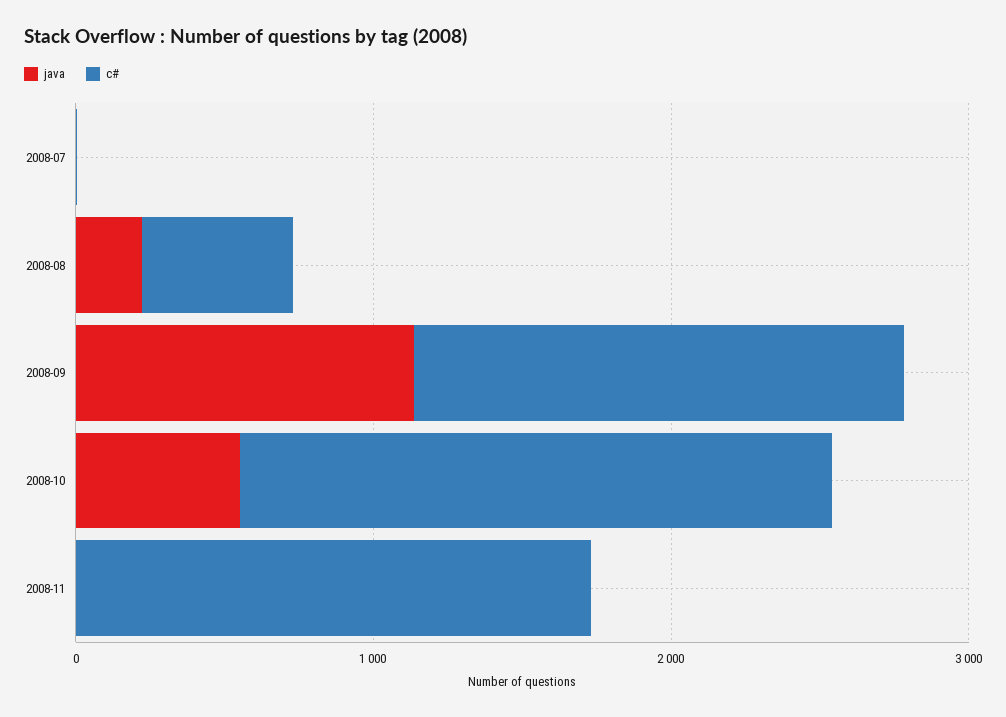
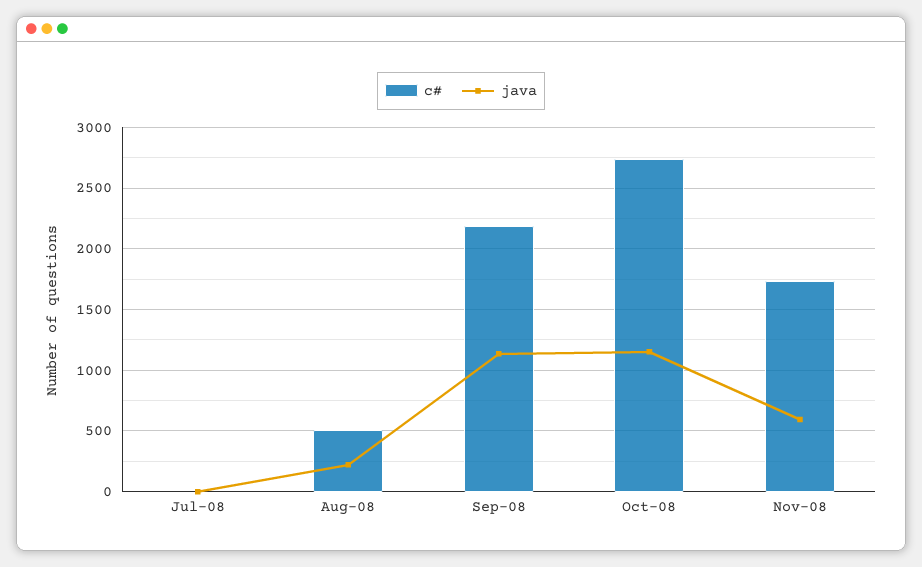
  {
    "java": {
      "2008-07": 0,
      "2008-08": 200,
      "2008-09": 1150,
-     "2008-10": 600,
+     "2008-10": 1150,
-     "2008-11": 0
+     "2008-11": 600
    },
    "c#": {
      "2008-07": 0,
      "2008-08": 500,
-     "2008-09": 1600,
+     "2008-09": 2200,
-     "2008-10": 2000,
+     "2008-10": 2750,
      "2008-11": 1750
    }
  }

